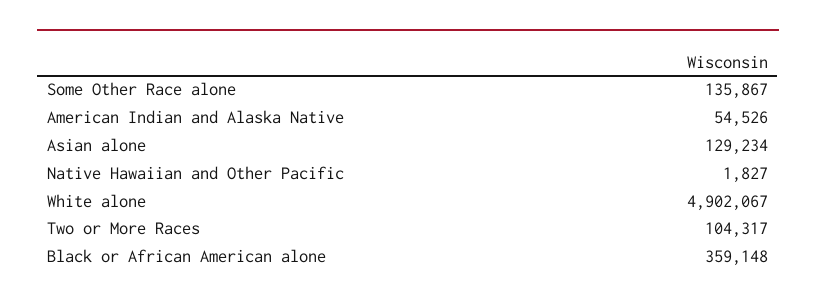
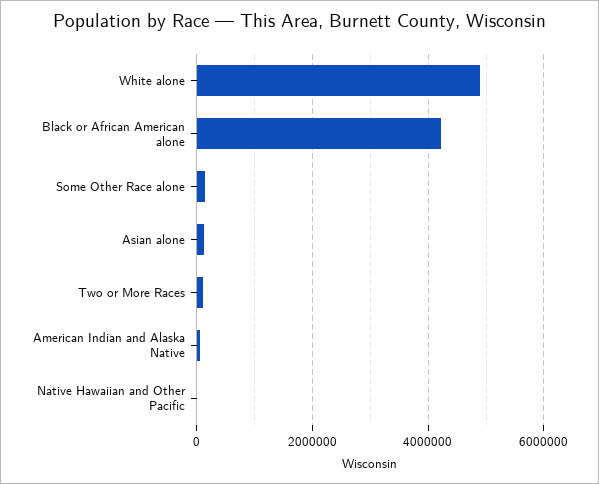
  {
    "Some Other Race alone": 135867,
    "American Indian and Alaska Native": 54526,
    "Asian alone": 129234,
    "Native Hawaiian and Other Pacific": 1827,
    "White alone": 4902067,
    "Two or More Races": 104317,
-   "Black or African American alone": 359148
+   "Black or African American alone": 4200000
  }

